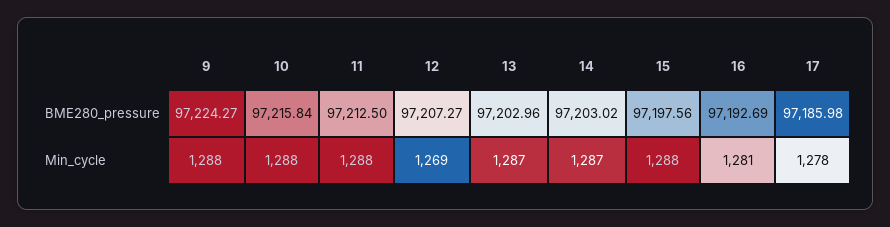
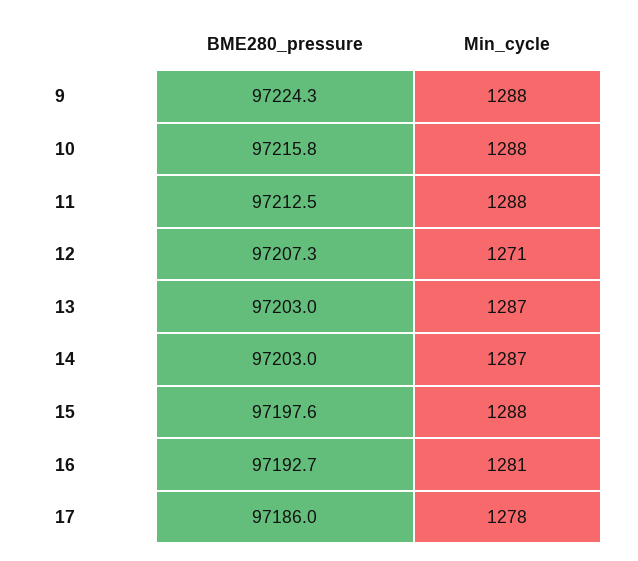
  {
    "9": {
      "BME280_pressure": 97224.27,
      "Min_cycle": 1288
    },
    "10": {
      "BME280_pressure": 97215.84,
      "Min_cycle": 1288
    },
    "11": {
      "BME280_pressure": 97212.5,
      "Min_cycle": 1288
    },
    "12": {
      "BME280_pressure": 97207.27,
-     "Min_cycle": 1269
+     "Min_cycle": 1271
    },
    "13": {
      "BME280_pressure": 97202.96,
      "Min_cycle": 1287
    },
    "14": {
      "BME280_pressure": 97203.02,
      "Min_cycle": 1287
    },
    "15": {
      "BME280_pressure": 97197.56,
      "Min_cycle": 1288
    },
    "16": {
      "BME280_pressure": 97192.69,
      "Min_cycle": 1281
    },
    "17": {
      "BME280_pressure": 97185.98,
      "Min_cycle": 1278
    }
  }

